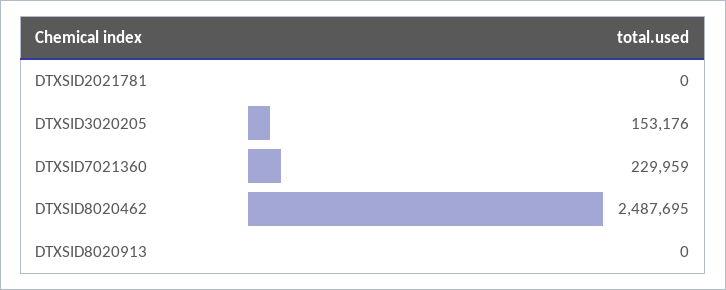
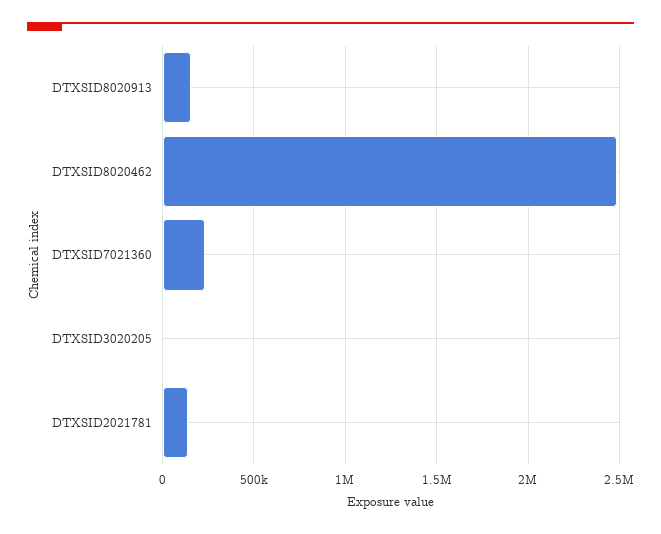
  {
-   "DTXSID2021781": 0,
+   "DTXSID2021781": 150000,
-   "DTXSID3020205": 153176,
+   "DTXSID3020205": 0,
    "DTXSID7021360": 229959,
    "DTXSID8020462": 2487695,
-   "DTXSID8020913": 0
+   "DTXSID8020913": 150000
  }

